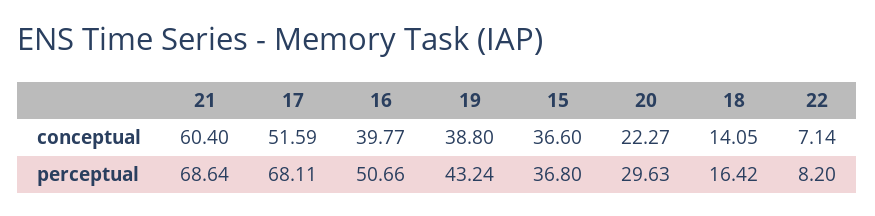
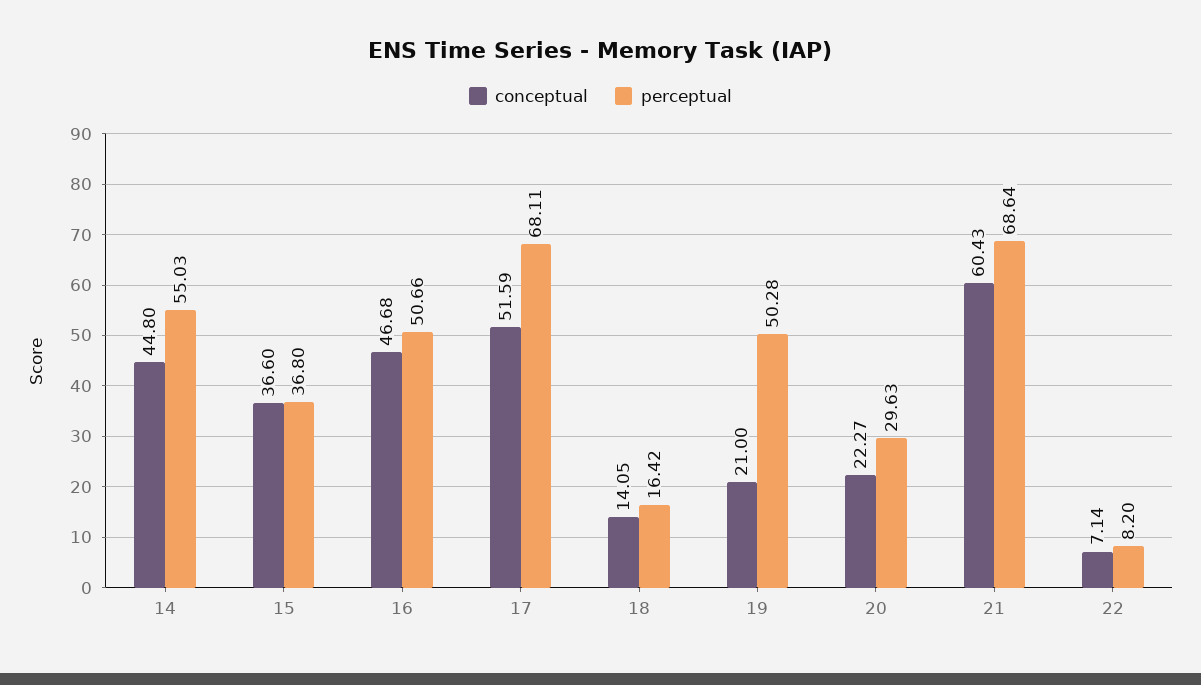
  {
    "conceptual": {
-     "21": 60.4,
+     "21": 60.43,
      "17": 51.59,
-     "16": 39.77,
+     "16": 46.68,
-     "19": 38.8,
+     "19": 21,
      "15": 36.6,
      "20": 22.27,
      "18": 14.05,
-     "22": 7.14
+     "22": 7.14,
+     "14": 44.8
    },
    "perceptual": {
      "21": 68.64,
      "17": 68.11,
      "16": 50.66,
-     "19": 43.24,
+     "19": 50.28,
      "15": 36.8,
      "20": 29.63,
      "18": 16.42,
-     "22": 8.2
+     "22": 8.2,
+     "14": 55.03
    }
  }

